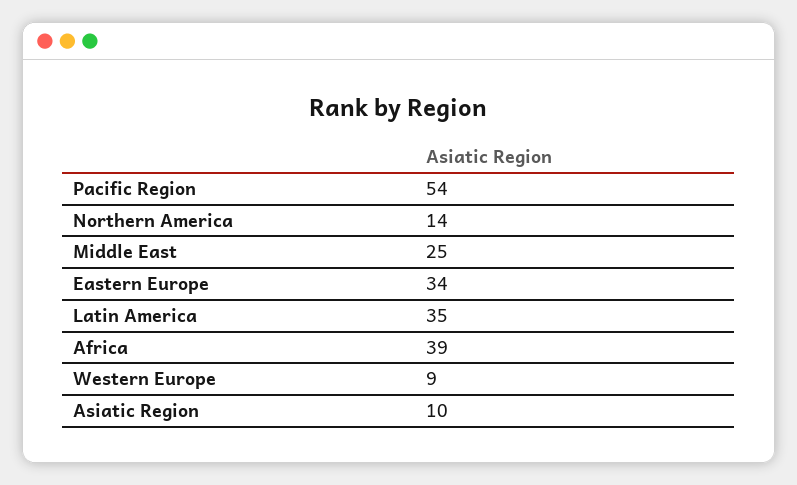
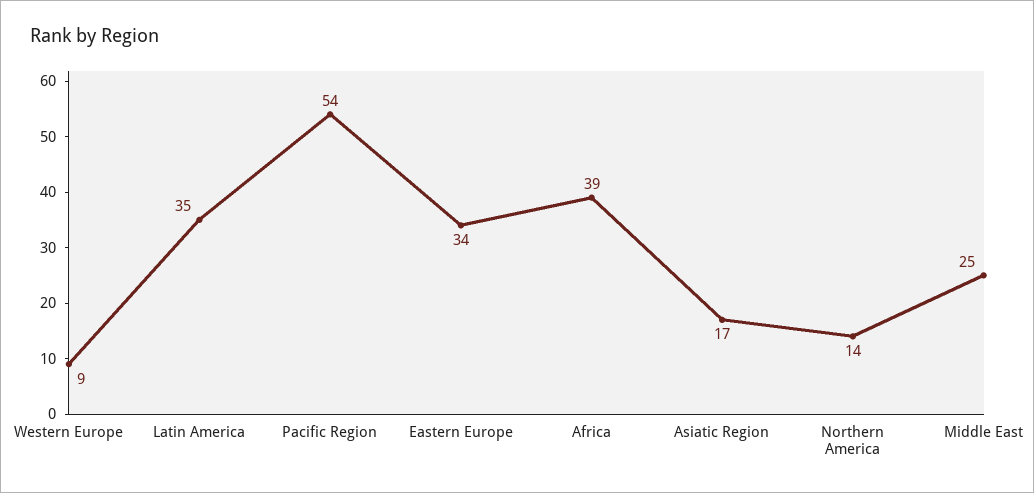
  {
    "Pacific Region": 54,
    "Northern America": 14,
    "Middle East": 25,
    "Eastern Europe": 34,
    "Latin America": 35,
    "Africa": 39,
    "Western Europe": 9,
-   "Asiatic Region": 10
+   "Asiatic Region": 17
  }

